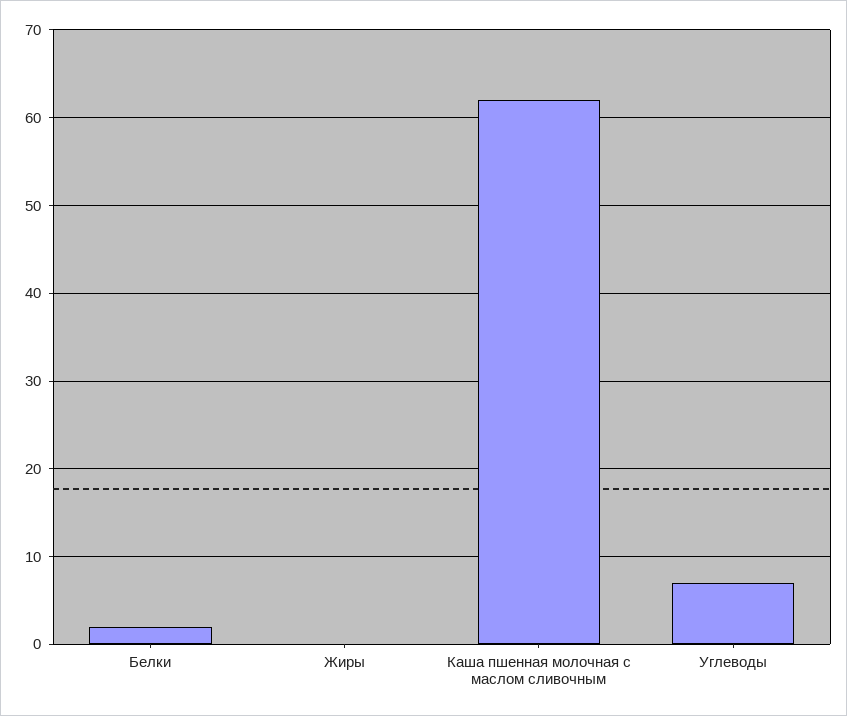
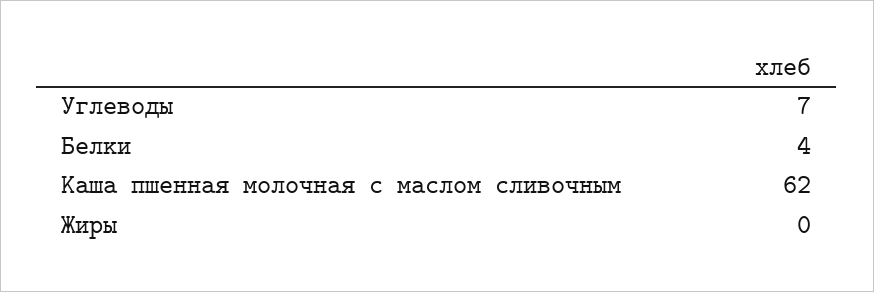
  {
-   "Белки": 2,
+   "Белки": 4,
    "Жиры": 0,
    "Каша пшенная молочная с маслом сливочным": 62,
    "Углеводы": 7
  }

